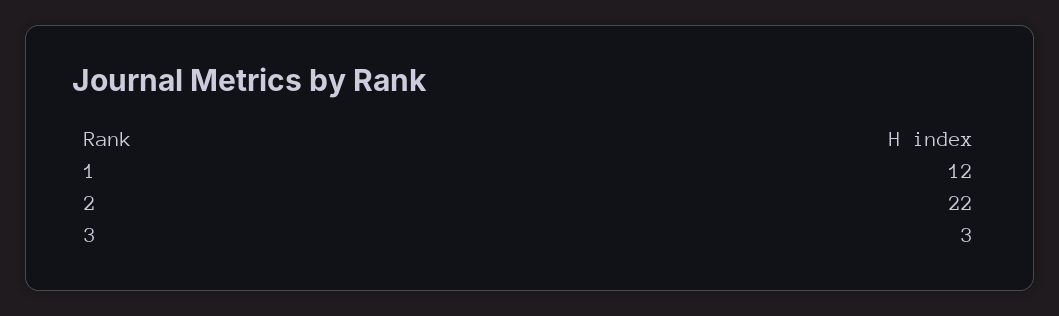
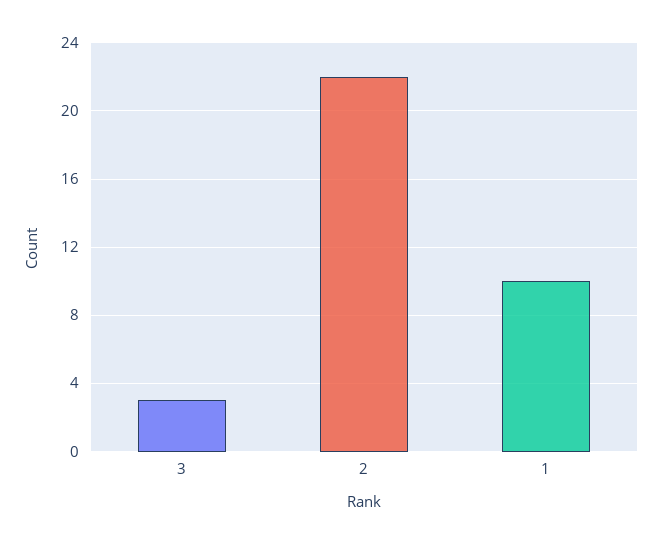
  {
-   "1": 12,
+   "1": 10,
    "2": 22,
    "3": 3
  }

